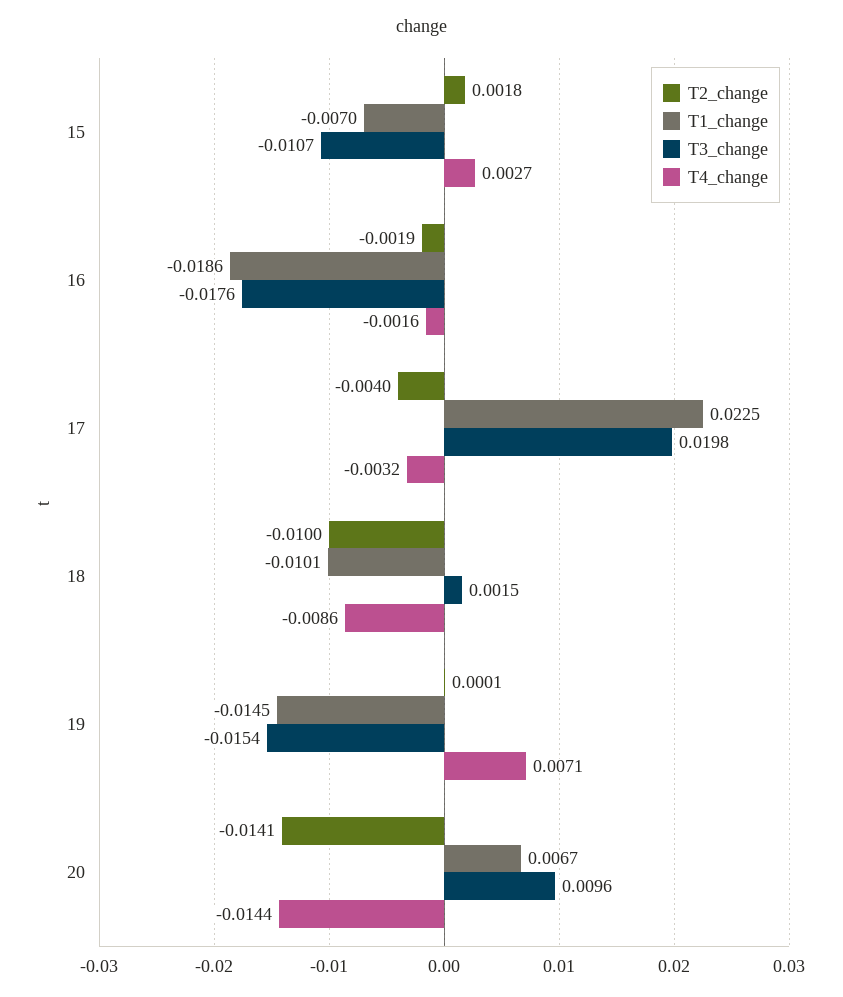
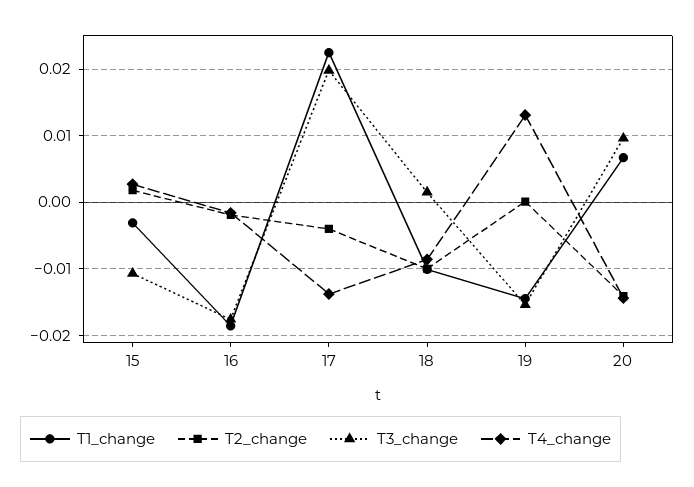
  {
    "T2_change": {
      "15": 0.0018,
      "16": -0.0019,
      "17": -0.004,
      "18": -0.01,
      "19": 0.0001,
      "20": -0.0141
    },
    "T1_change": {
-     "15": -0.007,
+     "15": -0.003,
      "16": -0.0186,
      "17": 0.0225,
      "18": -0.0101,
      "19": -0.0145,
      "20": 0.0067
    },
    "T3_change": {
      "15": -0.0107,
      "16": -0.0176,
      "17": 0.0198,
      "18": 0.0015,
      "19": -0.0154,
      "20": 0.0096
    },
    "T4_change": {
      "15": 0.0027,
      "16": -0.0016,
-     "17": -0.0032,
+     "17": -0.014,
      "18": -0.0086,
-     "19": 0.0071,
+     "19": 0.013,
      "20": -0.0144
    }
  }

